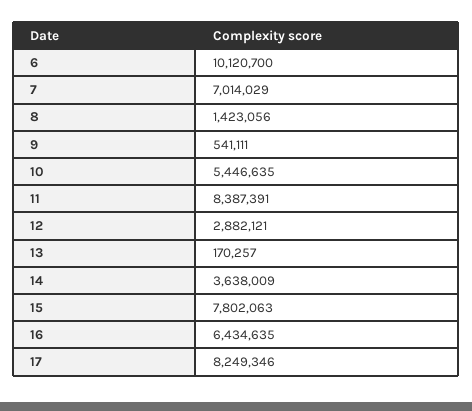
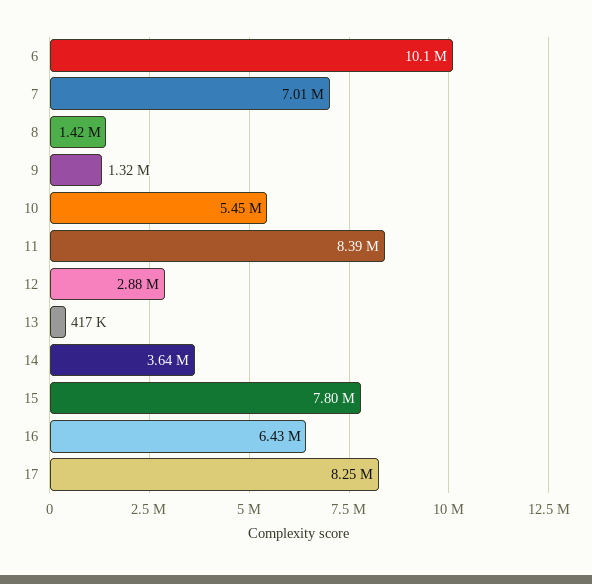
  {
    "6": 10120700,
    "7": 7014029,
    "8": 1423056,
-   "9": 541111,
+   "9": 1320000,
    "10": 5446635,
    "11": 8387391,
    "12": 2882121,
-   "13": 170257,
+   "13": 417000,
    "14": 3638009,
    "15": 7802063,
    "16": 6434635,
    "17": 8249346
  }

